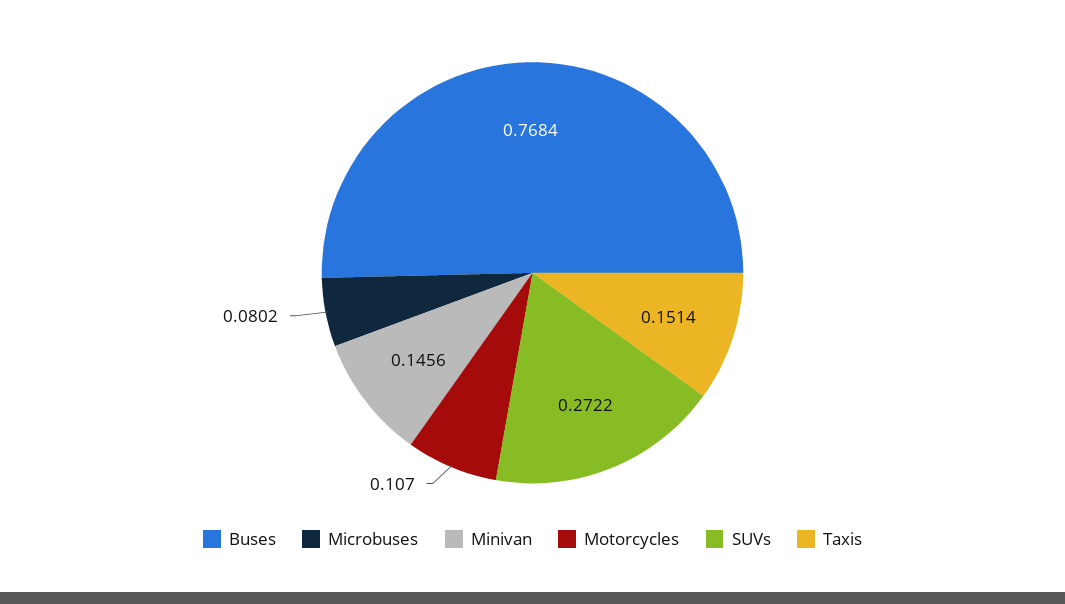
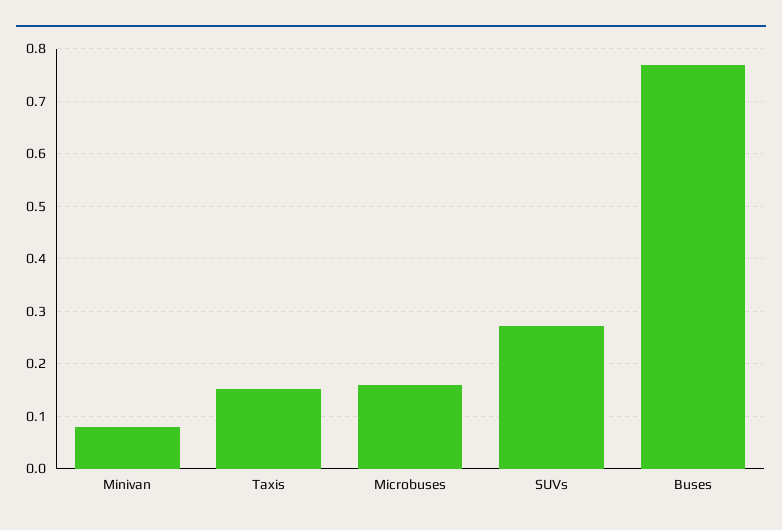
  {
    "Buses": 0.7684,
-   "Microbuses": 0.0802,
+   "Microbuses": 0.16,
-   "Minivan": 0.1456,
+   "Minivan": 0.08,
-   "Motorcycles": 0.107,
    "SUVs": 0.2722,
    "Taxis": 0.1514
  }

